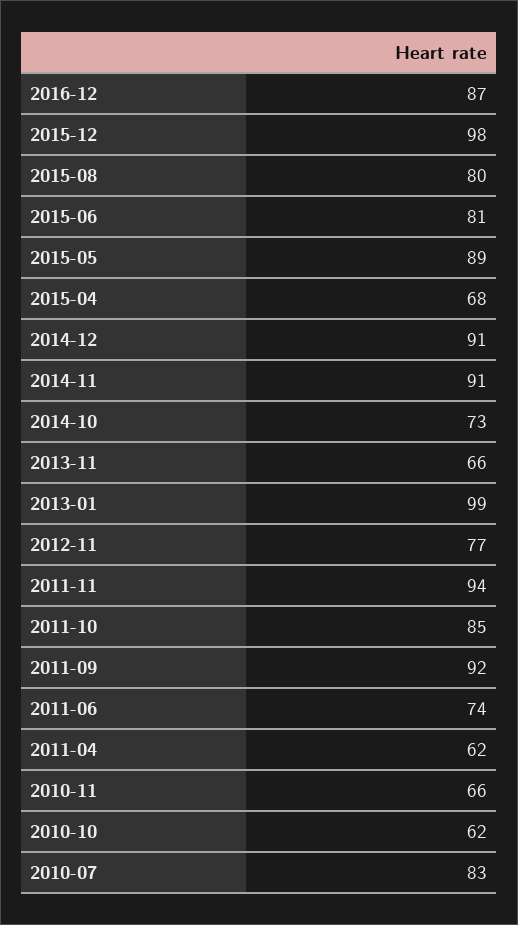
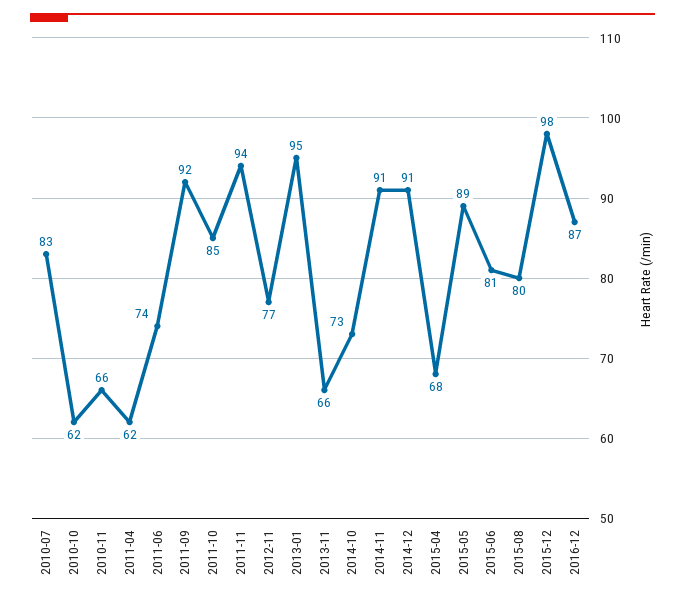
  {
    "2016-12": 87,
    "2015-12": 98,
    "2015-08": 80,
    "2015-06": 81,
    "2015-05": 89,
    "2015-04": 68,
    "2014-12": 91,
    "2014-11": 91,
    "2014-10": 73,
    "2013-11": 66,
-   "2013-01": 99,
+   "2013-01": 95,
    "2012-11": 77,
    "2011-11": 94,
    "2011-10": 85,
    "2011-09": 92,
    "2011-06": 74,
    "2011-04": 62,
    "2010-11": 66,
    "2010-10": 62,
    "2010-07": 83
  }

